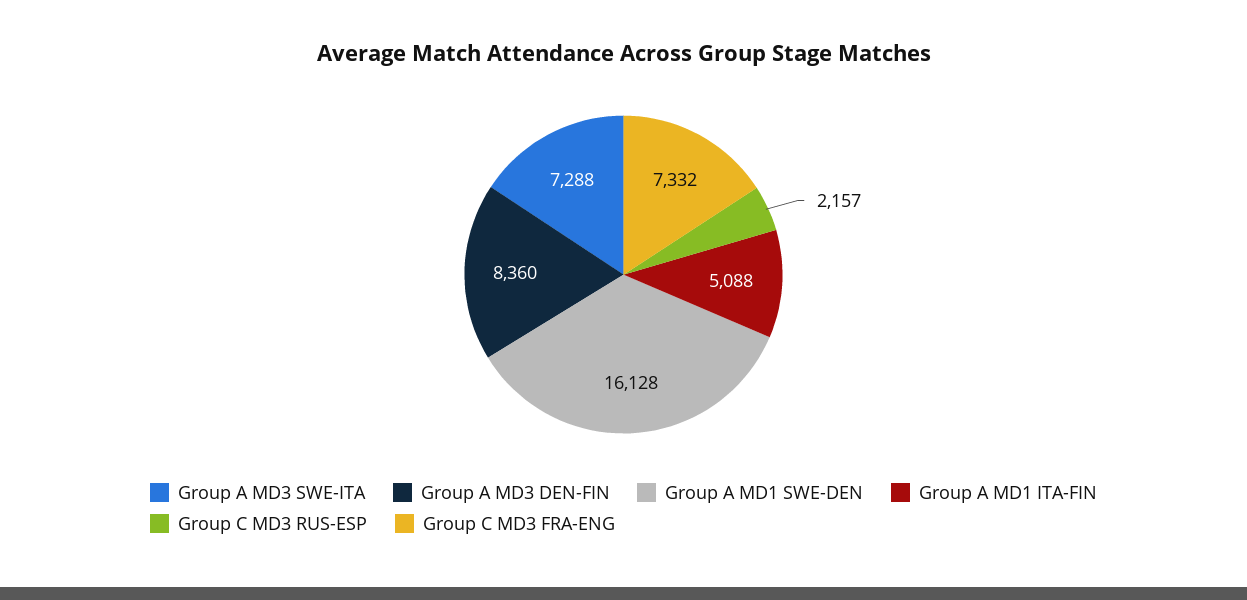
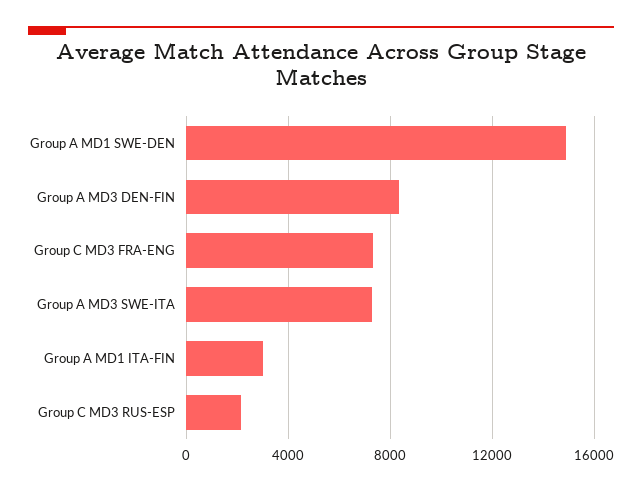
  {
    "Group A MD3 SWE-ITA": 7288,
    "Group A MD3 DEN-FIN": 8360,
-   "Group A MD1 SWE-DEN": 16128,
+   "Group A MD1 SWE-DEN": 15000,
-   "Group A MD1 ITA-FIN": 5088,
+   "Group A MD1 ITA-FIN": 3000,
    "Group C MD3 RUS-ESP": 2157,
    "Group C MD3 FRA-ENG": 7332
  }

